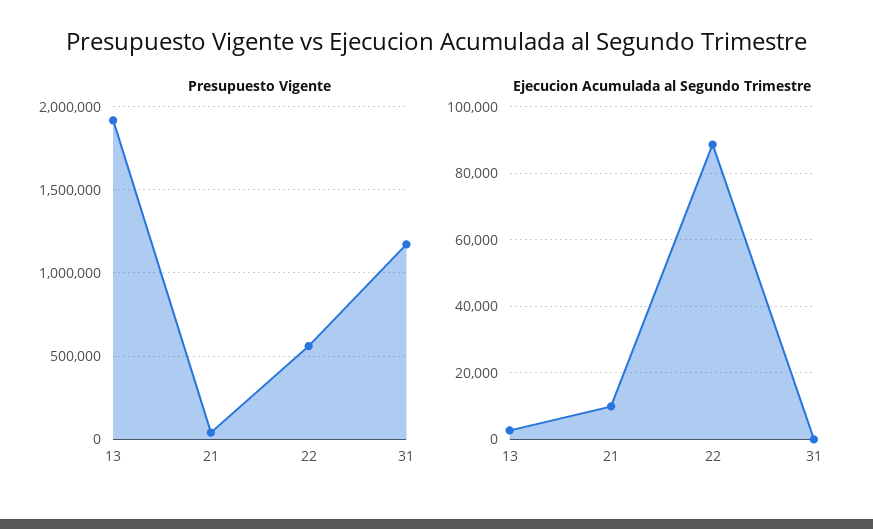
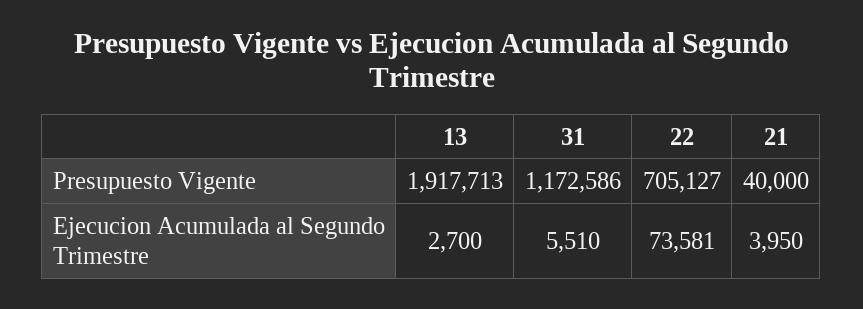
  {
    "Presupuesto Vigente": {
      "13": 1917713,
      "21": 40000,
-     "22": 550000,
+     "22": 705127,
      "31": 1172586
    },
    "Ejecucion Acumulada al Segundo Trimestre": {
      "13": 2700,
-     "21": 10000,
+     "21": 3950,
-     "22": 88000,
+     "22": 73581,
-     "31": 0
+     "31": 5510
    }
  }

